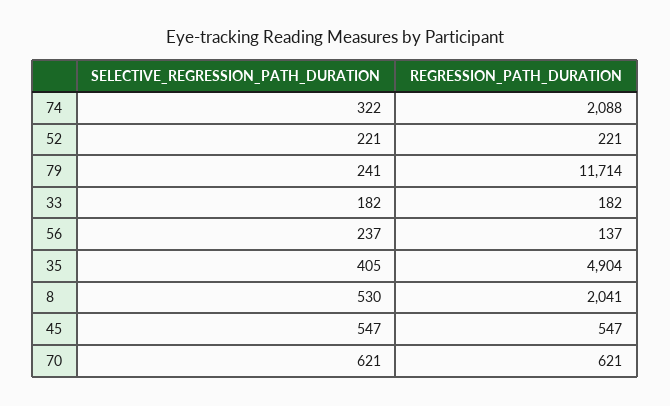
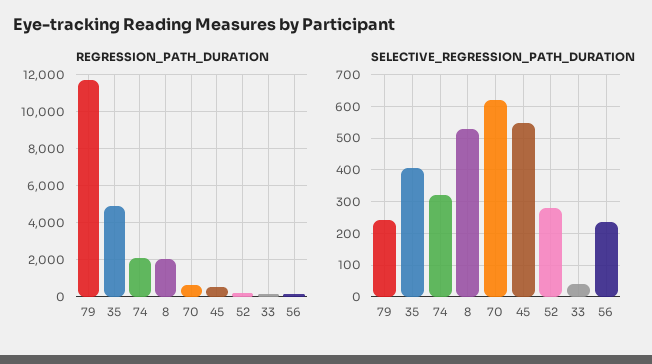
  {
    "SELECTIVE_REGRESSION_PATH_DURATION": {
      "74": 322,
-     "52": 221,
+     "52": 280,
      "79": 241,
-     "33": 182,
+     "33": 40,
      "56": 237,
      "35": 405,
      "8": 530,
      "45": 547,
      "70": 621
    },
    "REGRESSION_PATH_DURATION": {
      "74": 2088,
      "52": 221,
      "79": 11714,
      "33": 182,
      "56": 137,
      "35": 4904,
      "8": 2041,
      "45": 547,
      "70": 621
    }
  }

